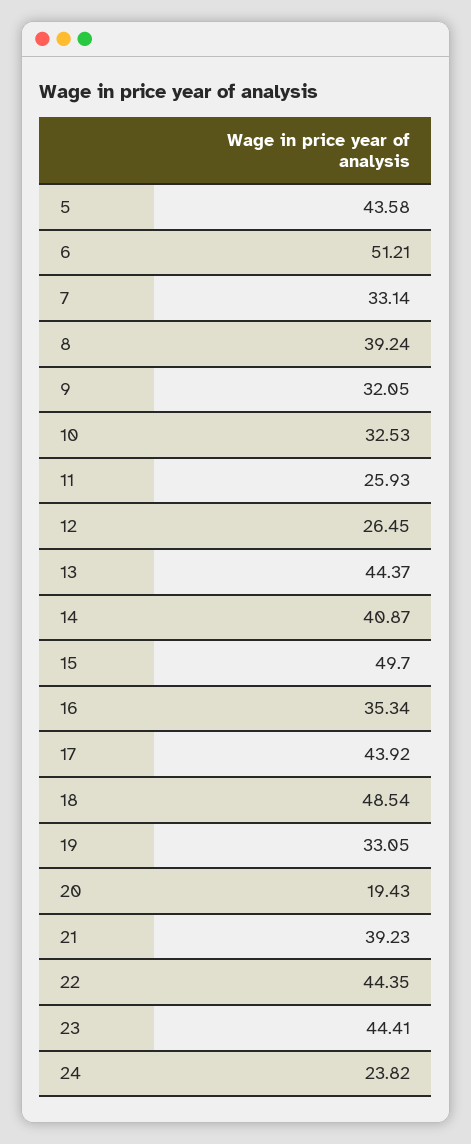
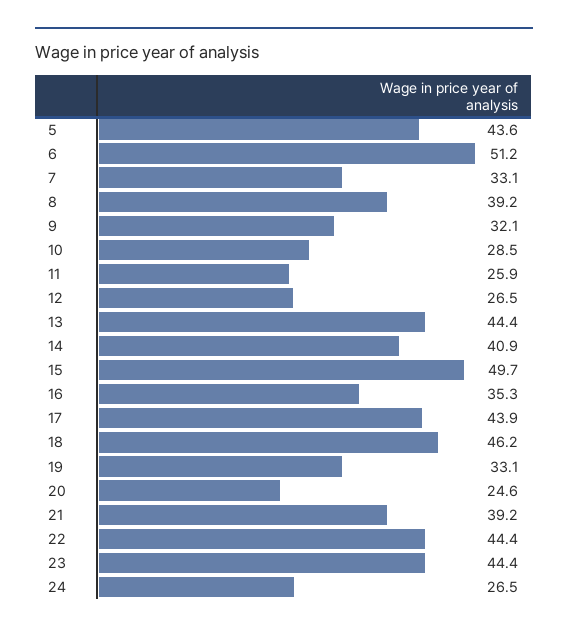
  {
    "5": 43.58,
    "6": 51.21,
    "7": 33.14,
    "8": 39.24,
    "9": 32.05,
-   "10": 32.53,
+   "10": 28.5,
    "11": 25.93,
    "12": 26.45,
    "13": 44.37,
    "14": 40.87,
    "15": 49.7,
    "16": 35.34,
    "17": 43.92,
-   "18": 48.54,
+   "18": 46.2,
    "19": 33.05,
-   "20": 19.43,
+   "20": 24.6,
    "21": 39.23,
    "22": 44.35,
    "23": 44.41,
-   "24": 23.82
+   "24": 26.5
  }

